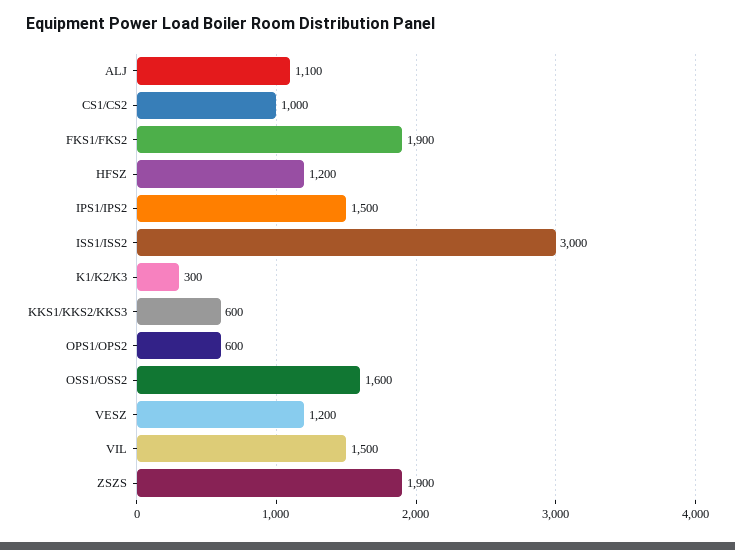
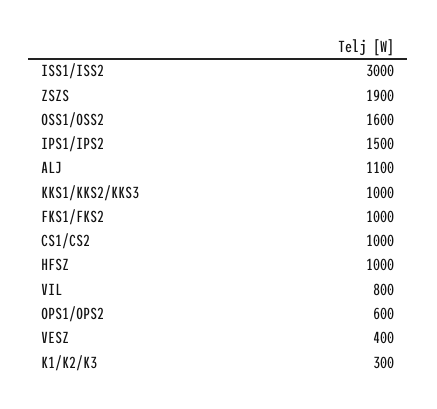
  {
    "ALJ": 1100,
    "CS1/CS2": 1000,
-   "FKS1/FKS2": 1900,
+   "FKS1/FKS2": 1000,
-   "HFSZ": 1200,
+   "HFSZ": 1000,
    "IPS1/IPS2": 1500,
    "ISS1/ISS2": 3000,
    "K1/K2/K3": 300,
-   "KKS1/KKS2/KKS3": 600,
+   "KKS1/KKS2/KKS3": 1000,
    "OPS1/OPS2": 600,
    "OSS1/OSS2": 1600,
-   "VESZ": 1200,
+   "VESZ": 400,
-   "VIL": 1500,
+   "VIL": 800,
    "ZSZS": 1900
  }

